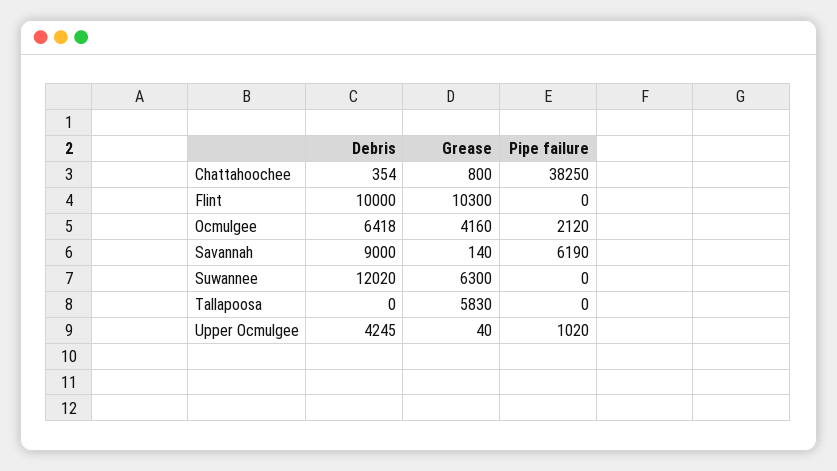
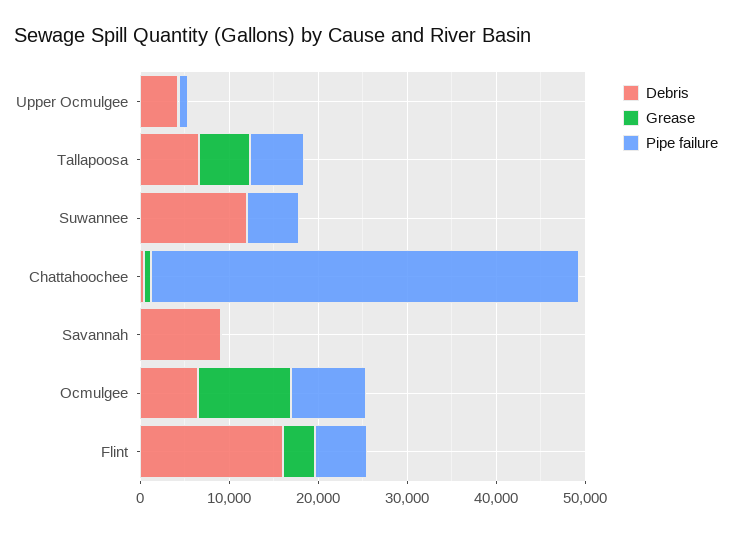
  {
    "Debris": {
      "Chattahoochee": 354,
-     "Flint": 10000,
+     "Flint": 16000,
      "Ocmulgee": 6418,
      "Savannah": 9000,
      "Suwannee": 12020,
-     "Tallapoosa": 0,
+     "Tallapoosa": 6000,
      "Upper Ocmulgee": 4245
    },
    "Grease": {
      "Chattahoochee": 800,
-     "Flint": 10300,
+     "Flint": 4000,
-     "Ocmulgee": 4160,
+     "Ocmulgee": 10000,
      "Savannah": 140,
-     "Suwannee": 6300,
+     "Suwannee": 0,
      "Tallapoosa": 5830,
      "Upper Ocmulgee": 40
    },
    "Pipe failure": {
-     "Chattahoochee": 38250,
+     "Chattahoochee": 48000,
-     "Flint": 0,
+     "Flint": 6000,
-     "Ocmulgee": 2120,
+     "Ocmulgee": 8000,
-     "Savannah": 6190,
+     "Savannah": 0,
-     "Suwannee": 0,
+     "Suwannee": 6000,
-     "Tallapoosa": 0,
+     "Tallapoosa": 6000,
      "Upper Ocmulgee": 1020
    }
  }

